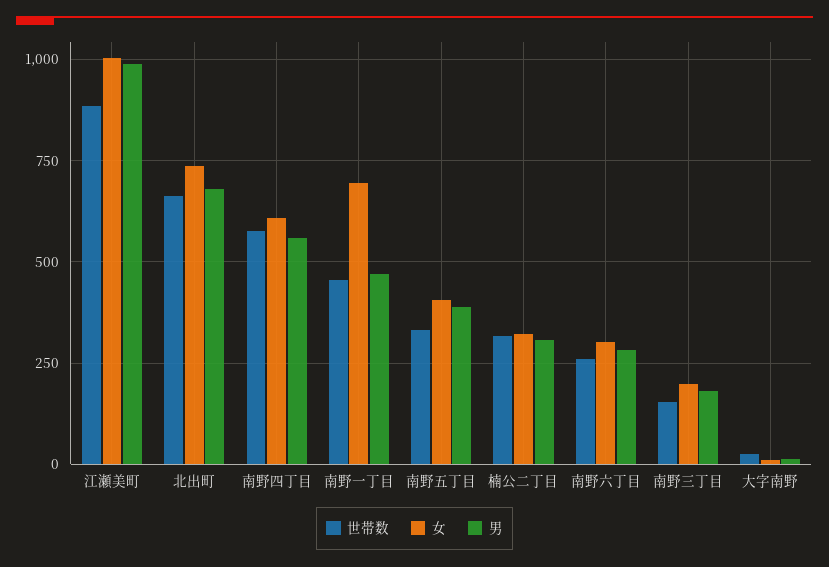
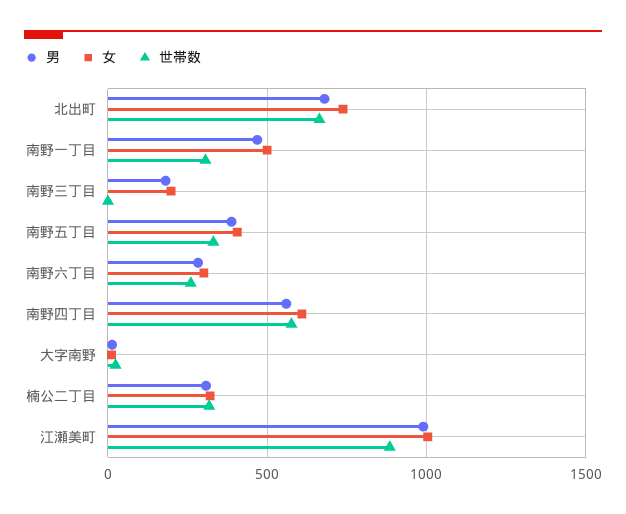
  {
    "世帯数": {
      "江瀬美町": 875,
      "北出町": 675,
      "南野四丁目": 575,
-     "南野一丁目": 450,
+     "南野一丁目": 300,
      "南野五丁目": 325,
      "楠公二丁目": 325,
      "南野六丁目": 250,
-     "南野三丁目": 150,
+     "南野三丁目": 0,
      "大字南野": 25
    },
    "女": {
      "江瀬美町": 1000,
      "北出町": 750,
      "南野四丁目": 600,
-     "南野一丁目": 700,
+     "南野一丁目": 500,
      "南野五丁目": 400,
      "楠公二丁目": 325,
      "南野六丁目": 300,
      "南野三丁目": 200,
      "大字南野": 0
    },
    "男": {
      "江瀬美町": 1000,
      "北出町": 675,
      "南野四丁目": 550,
      "南野一丁目": 475,
      "南野五丁目": 400,
      "楠公二丁目": 300,
      "南野六丁目": 275,
      "南野三丁目": 175,
      "大字南野": 25
    }
  }

